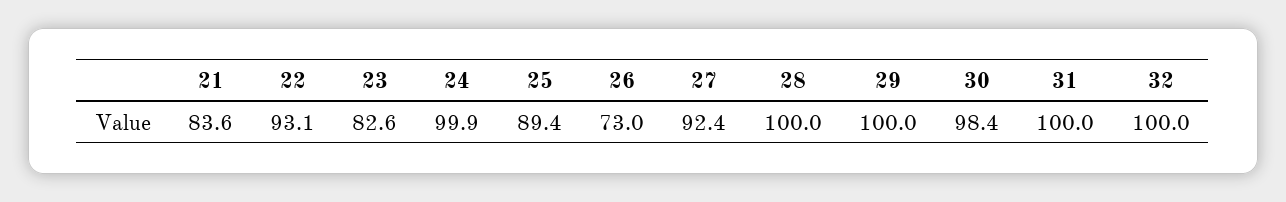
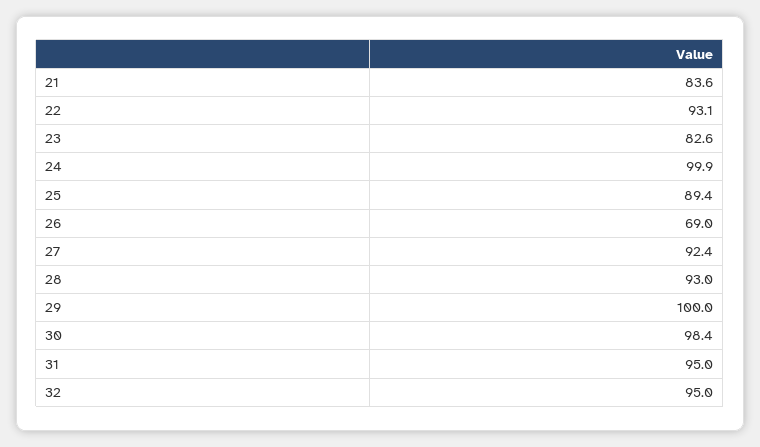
  {
    "21": 83.6,
    "22": 93.1,
    "23": 82.6,
    "24": 99.9,
    "25": 89.4,
-   "26": 73,
+   "26": 69,
    "27": 92.4,
-   "28": 100,
+   "28": 93,
    "29": 100,
    "30": 98.4,
-   "31": 100,
+   "31": 95,
-   "32": 100
+   "32": 95
  }

